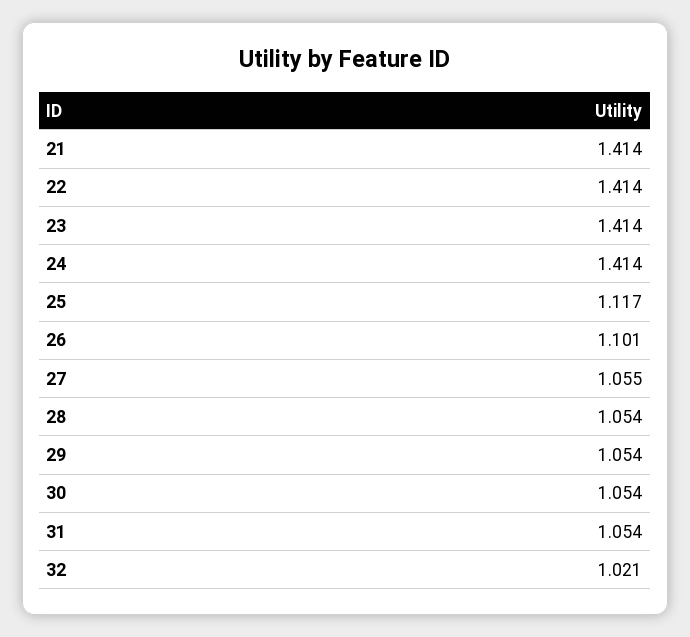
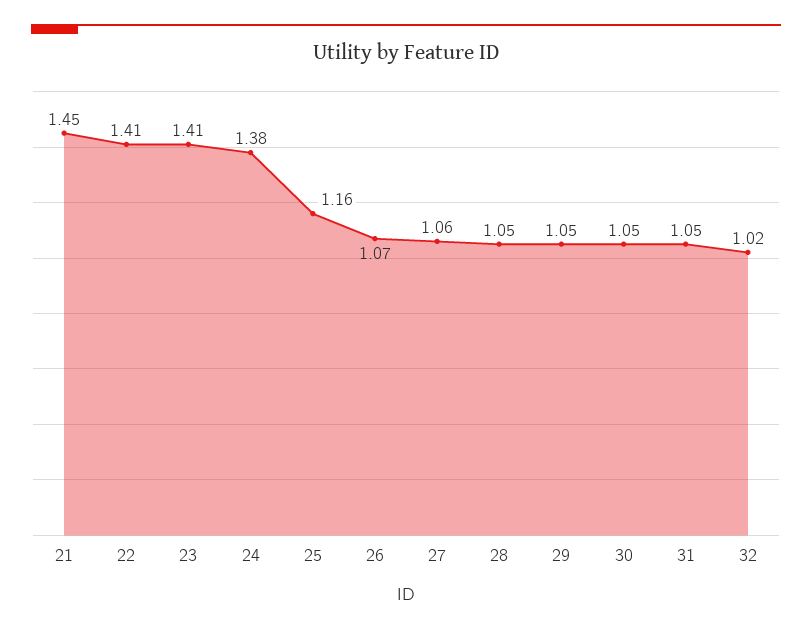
  {
-   "21": 1.414,
+   "21": 1.45,
    "22": 1.414,
    "23": 1.414,
-   "24": 1.414,
+   "24": 1.38,
-   "25": 1.117,
+   "25": 1.16,
-   "26": 1.101,
+   "26": 1.07,
    "27": 1.055,
    "28": 1.054,
    "29": 1.054,
    "30": 1.054,
    "31": 1.054,
    "32": 1.021
  }

